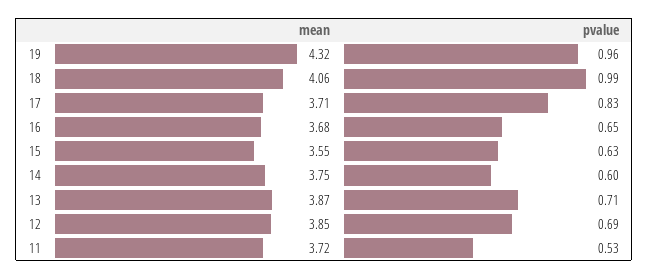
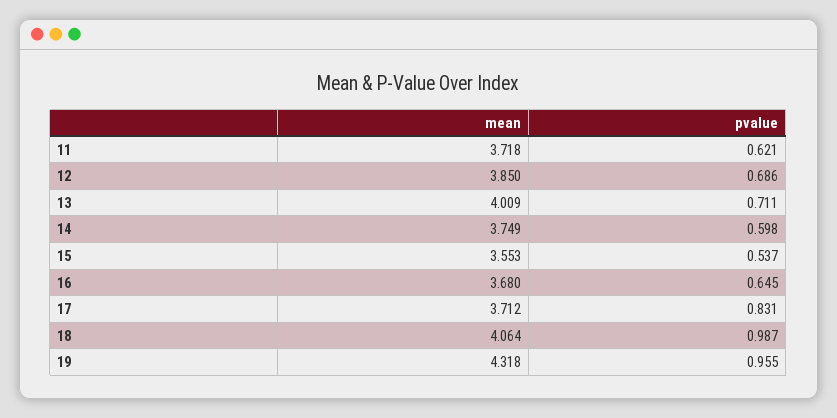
  {
    "mean": {
      "19": 4.318,
      "18": 4.064,
      "17": 3.712,
      "16": 3.68,
      "15": 3.553,
      "14": 3.749,
-     "13": 3.87,
+     "13": 4.009,
      "12": 3.85,
      "11": 3.718
    },
    "pvalue": {
      "19": 0.955,
      "18": 0.987,
      "17": 0.831,
      "16": 0.645,
-     "15": 0.63,
+     "15": 0.537,
      "14": 0.598,
      "13": 0.711,
      "12": 0.686,
-     "11": 0.53
+     "11": 0.621
    }
  }

